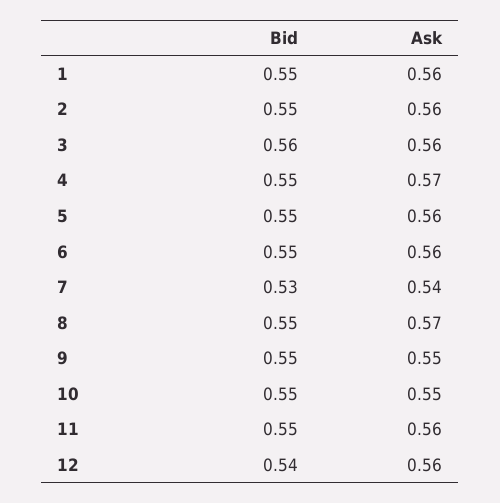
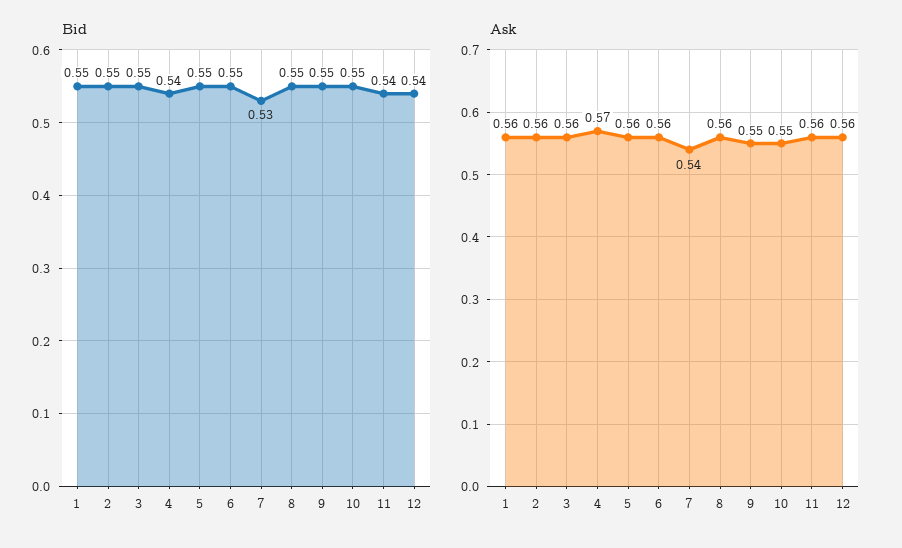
  {
    "Bid": {
      "1": 0.55,
      "2": 0.55,
-     "3": 0.56,
+     "3": 0.55,
-     "4": 0.55,
+     "4": 0.54,
      "5": 0.55,
      "6": 0.55,
      "7": 0.53,
      "8": 0.55,
      "9": 0.55,
      "10": 0.55,
-     "11": 0.55,
+     "11": 0.54,
      "12": 0.54
    },
    "Ask": {
      "1": 0.56,
      "2": 0.56,
      "3": 0.56,
      "4": 0.57,
      "5": 0.56,
      "6": 0.56,
      "7": 0.54,
-     "8": 0.57,
+     "8": 0.56,
      "9": 0.55,
      "10": 0.55,
      "11": 0.56,
      "12": 0.56
    }
  }

